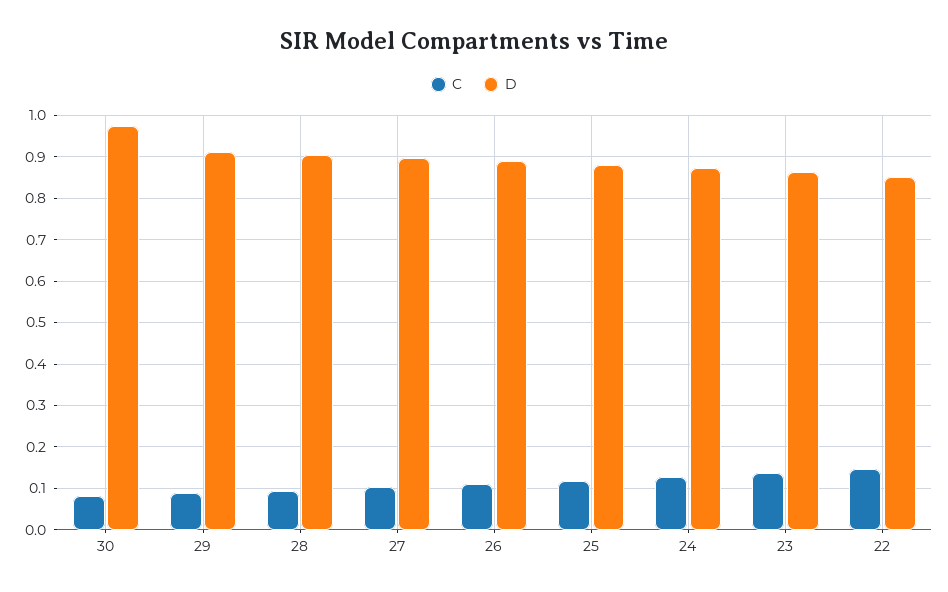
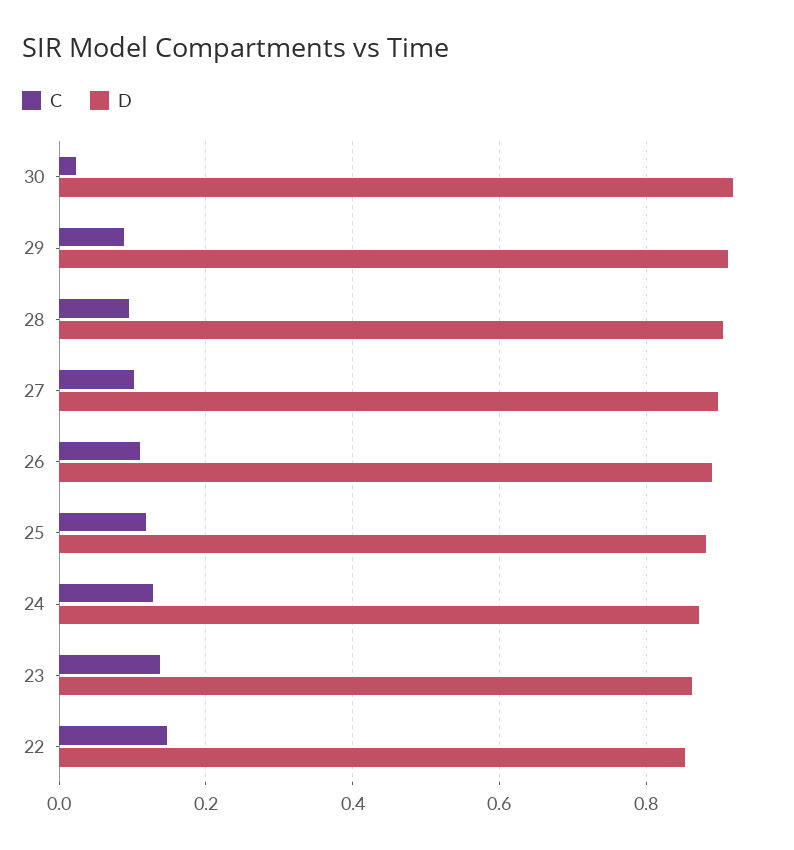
  {
    "C": {
-     "30": 0.08,
+     "30": 0.02,
      "29": 0.08,
      "28": 0.1,
      "27": 0.1,
      "26": 0.12,
      "25": 0.12,
      "24": 0.12,
      "23": 0.14,
      "22": 0.14
    },
    "D": {
-     "30": 0.98,
+     "30": 0.92,
      "29": 0.92,
      "28": 0.9,
      "27": 0.9,
      "26": 0.88,
      "25": 0.88,
      "24": 0.88,
      "23": 0.86,
      "22": 0.86
    }
  }

